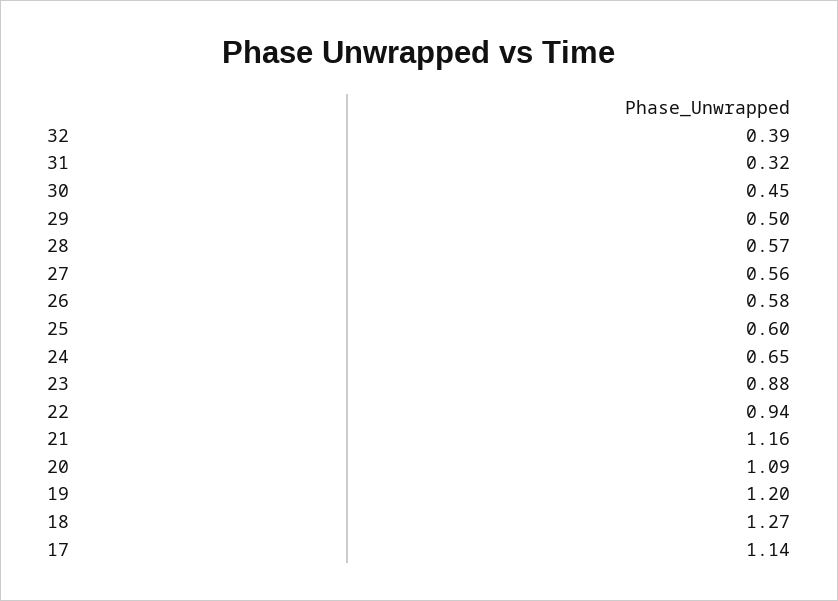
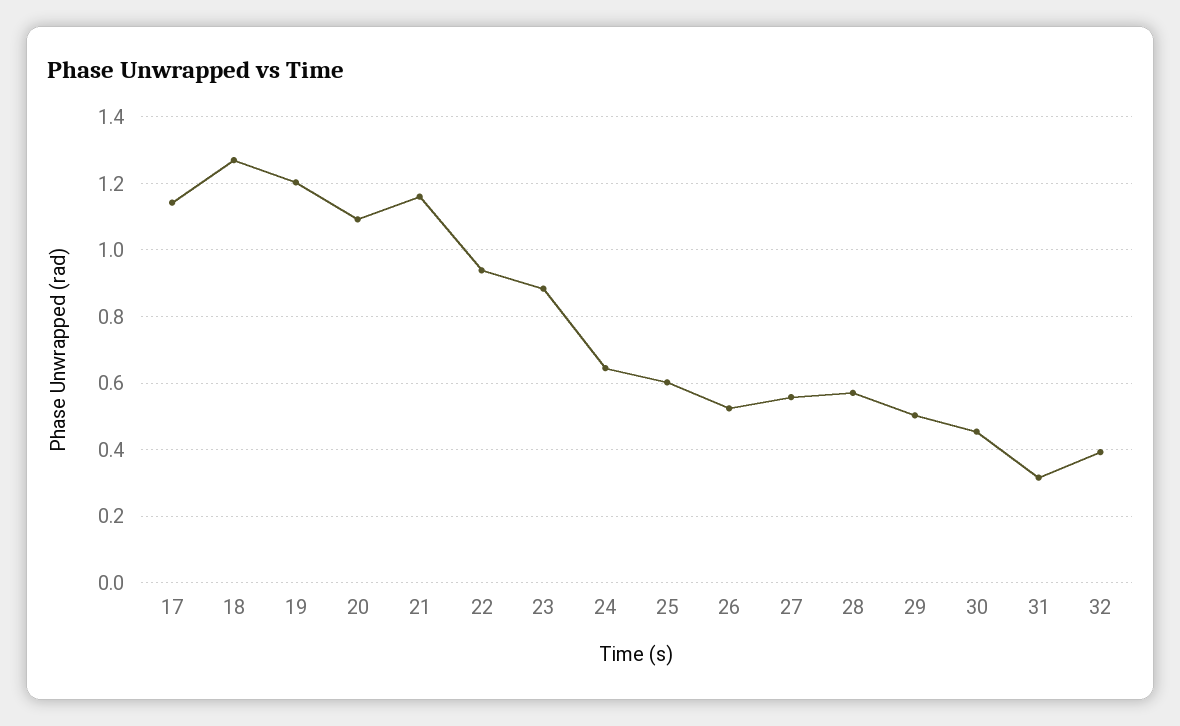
  {
    "32": 0.39,
    "31": 0.32,
    "30": 0.45,
    "29": 0.5,
    "28": 0.57,
    "27": 0.56,
-   "26": 0.58,
+   "26": 0.52,
    "25": 0.6,
    "24": 0.65,
    "23": 0.88,
    "22": 0.94,
    "21": 1.16,
    "20": 1.09,
    "19": 1.2,
    "18": 1.27,
    "17": 1.14
  }

